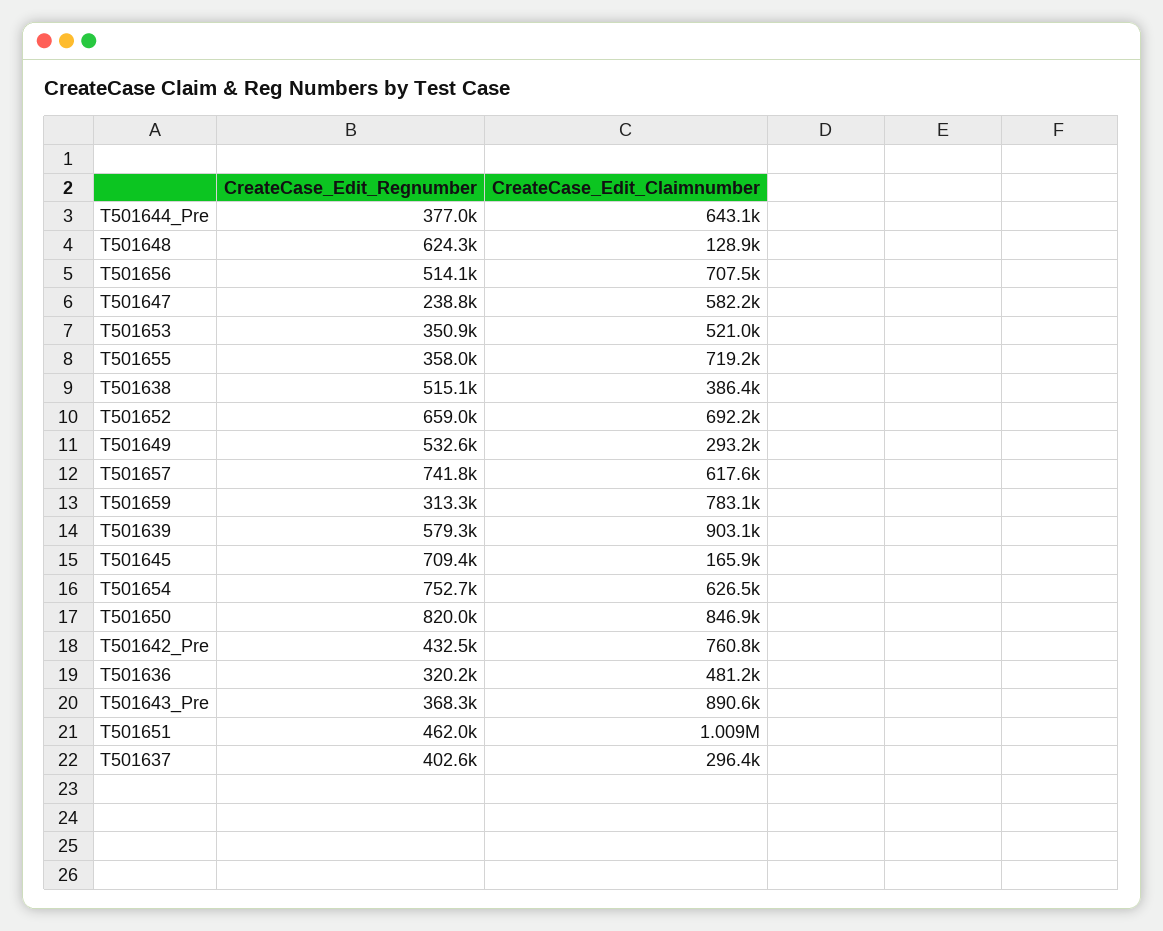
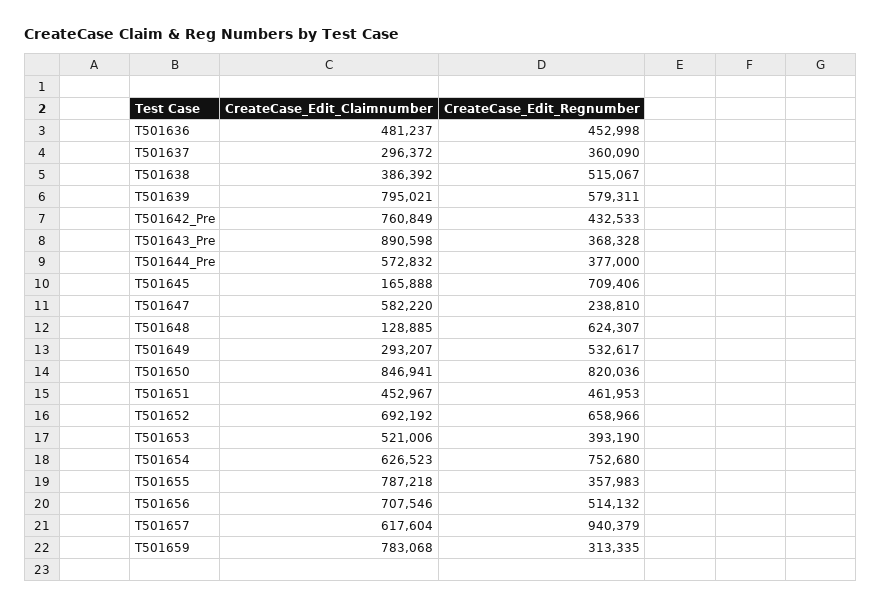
  {
    "CreateCase_Edit_Regnumber": {
      "T501644_Pre": 377000,
      "T501648": 624307,
      "T501656": 514132,
      "T501647": 238810,
-     "T501653": 350900,
+     "T501653": 393190,
      "T501655": 357983,
      "T501638": 515067,
      "T501652": 658966,
      "T501649": 532617,
-     "T501657": 741800,
+     "T501657": 940379,
      "T501659": 313335,
      "T501639": 579311,
      "T501645": 709406,
      "T501654": 752680,
      "T501650": 820036,
      "T501642_Pre": 432533,
-     "T501636": 320200,
+     "T501636": 452998,
      "T501643_Pre": 368328,
      "T501651": 461953,
-     "T501637": 402600
+     "T501637": 360090
    },
    "CreateCase_Edit_Claimnumber": {
-     "T501644_Pre": 643100,
+     "T501644_Pre": 572832,
      "T501648": 128885,
      "T501656": 707546,
      "T501647": 582220,
      "T501653": 521006,
-     "T501655": 719200,
+     "T501655": 787218,
      "T501638": 386392,
      "T501652": 692192,
      "T501649": 293207,
      "T501657": 617604,
      "T501659": 783068,
-     "T501639": 903100,
+     "T501639": 795021,
      "T501645": 165888,
      "T501654": 626523,
      "T501650": 846941,
      "T501642_Pre": 760849,
      "T501636": 481237,
      "T501643_Pre": 890598,
-     "T501651": 1009000,
+     "T501651": 452967,
      "T501637": 296372
    }
  }

